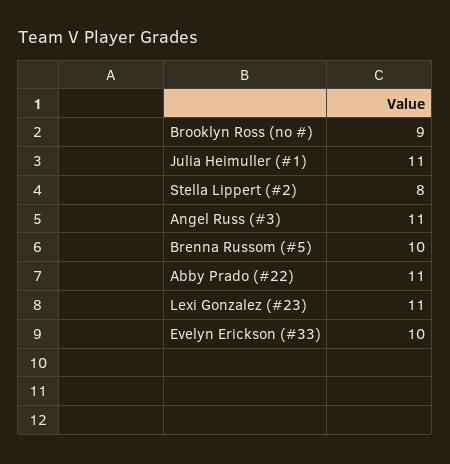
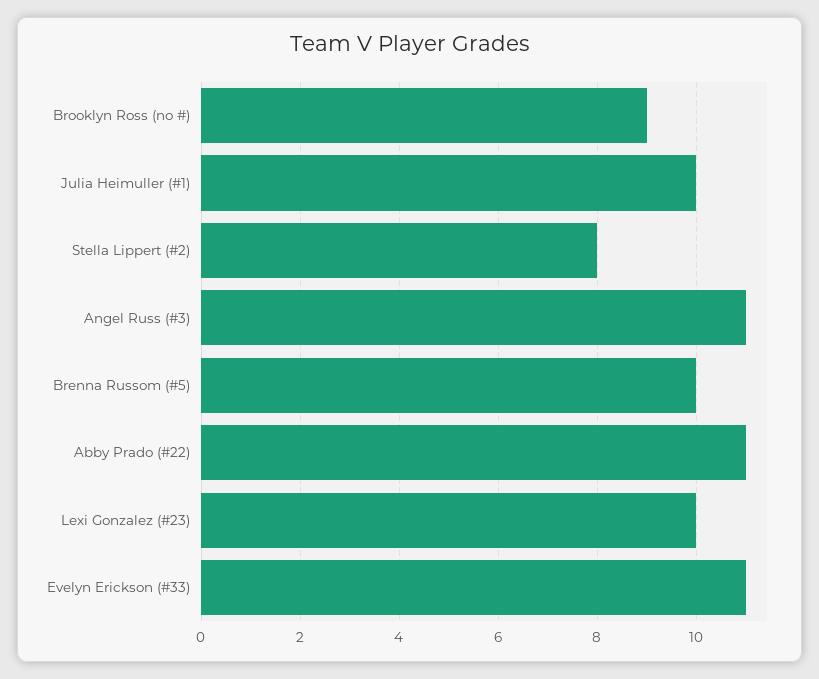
  {
    "Brooklyn Ross (no #)": 9,
-   "Julia Heimuller (#1)": 11,
+   "Julia Heimuller (#1)": 10,
    "Stella Lippert (#2)": 8,
    "Angel Russ (#3)": 11,
    "Brenna Russom (#5)": 10,
    "Abby Prado (#22)": 11,
-   "Lexi Gonzalez (#23)": 11,
+   "Lexi Gonzalez (#23)": 10,
-   "Evelyn Erickson (#33)": 10
+   "Evelyn Erickson (#33)": 11
  }

